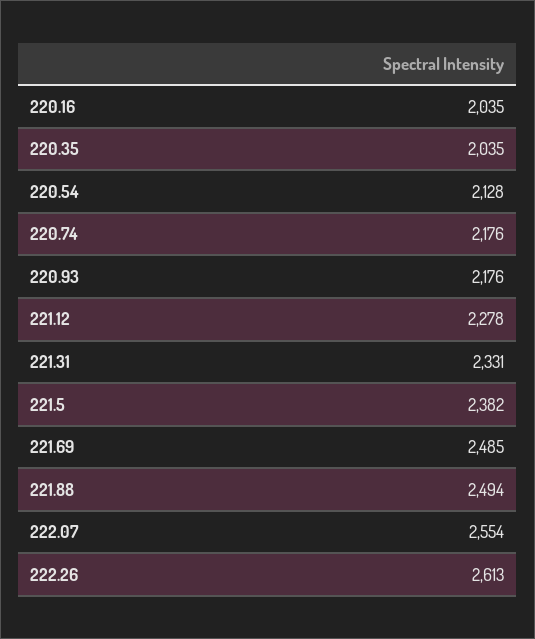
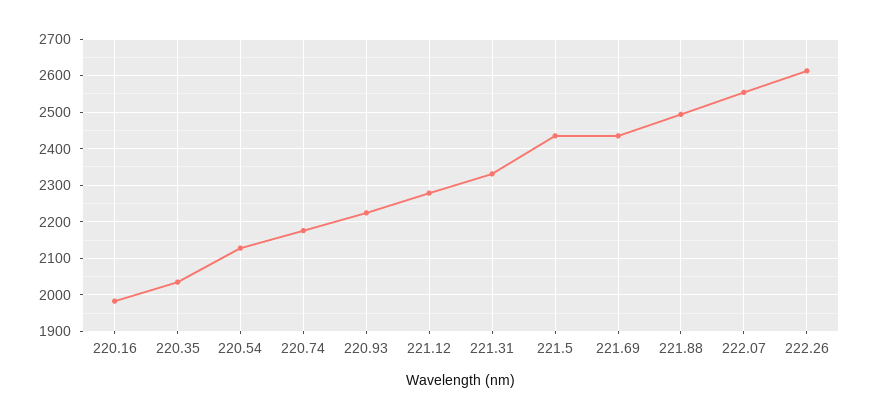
  {
-   "220.16": 2035,
+   "220.16": 1980,
    "220.35": 2035,
    "220.54": 2128,
    "220.74": 2176,
-   "220.93": 2176,
+   "220.93": 2220,
    "221.12": 2278,
    "221.31": 2331,
-   "221.5": 2382,
+   "221.5": 2440,
-   "221.69": 2485,
+   "221.69": 2440,
    "221.88": 2494,
    "222.07": 2554,
    "222.26": 2613
  }

